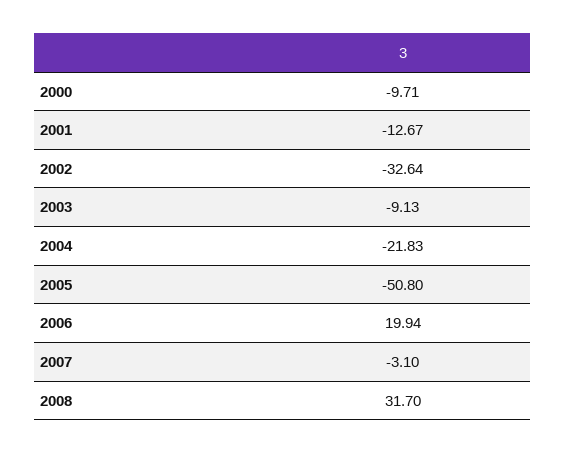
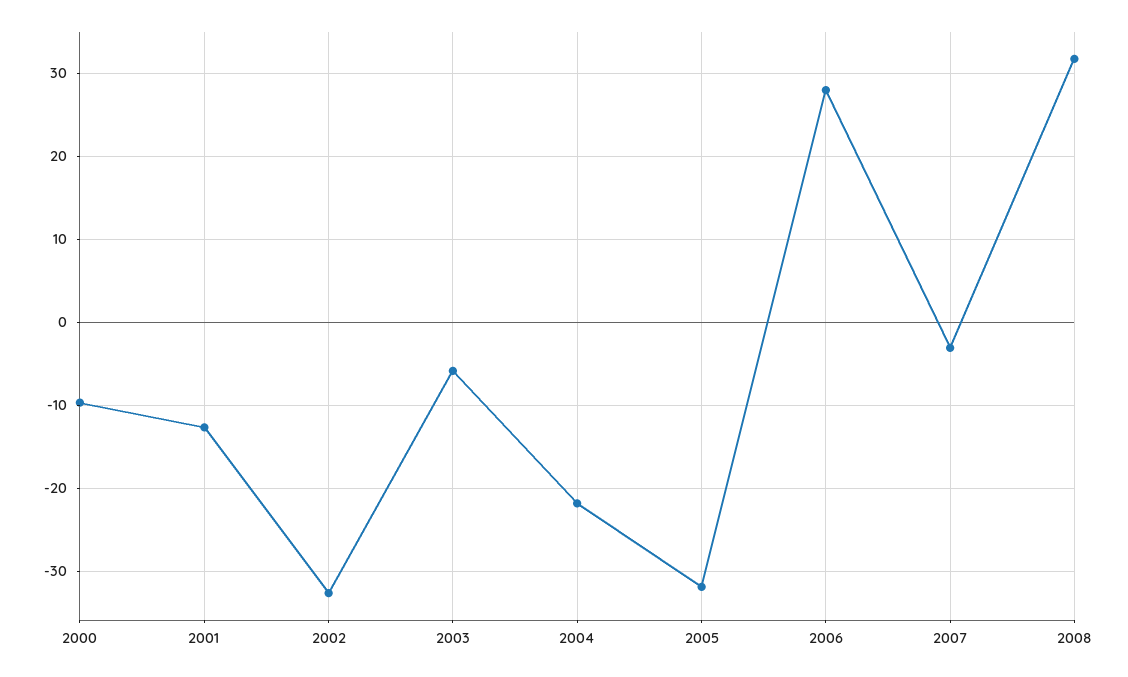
  {
    "2000": -9.71,
    "2001": -12.67,
    "2002": -32.64,
-   "2003": -9.13,
+   "2003": -6,
    "2004": -21.83,
-   "2005": -50.8,
+   "2005": -32,
-   "2006": 19.94,
+   "2006": 28,
    "2007": -3.1,
    "2008": 31.7
  }

